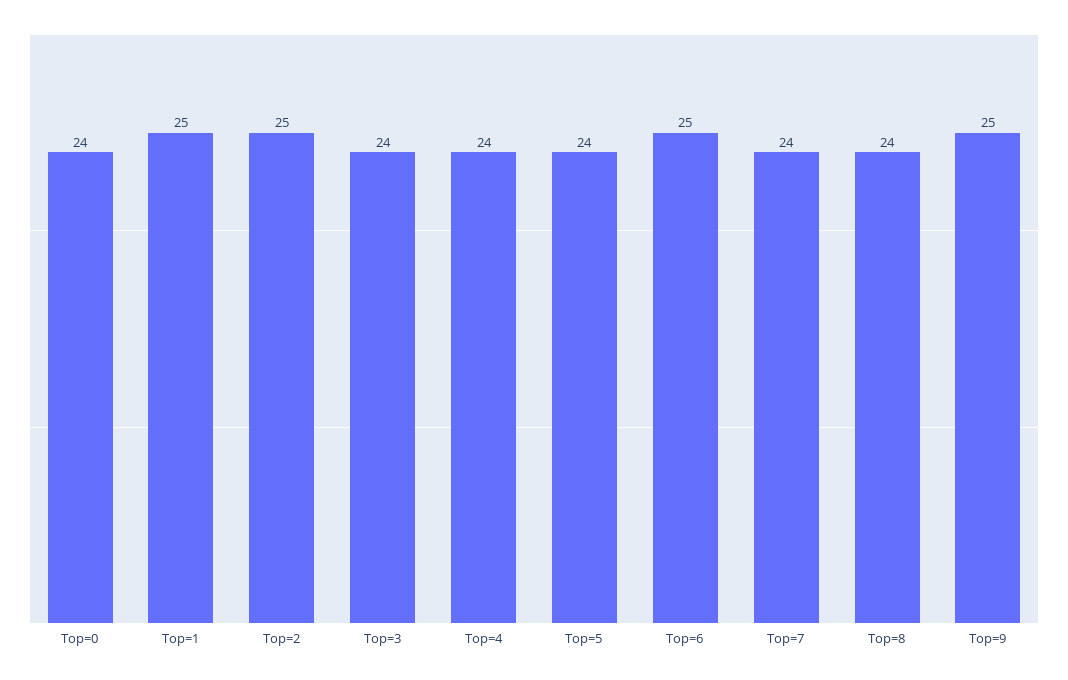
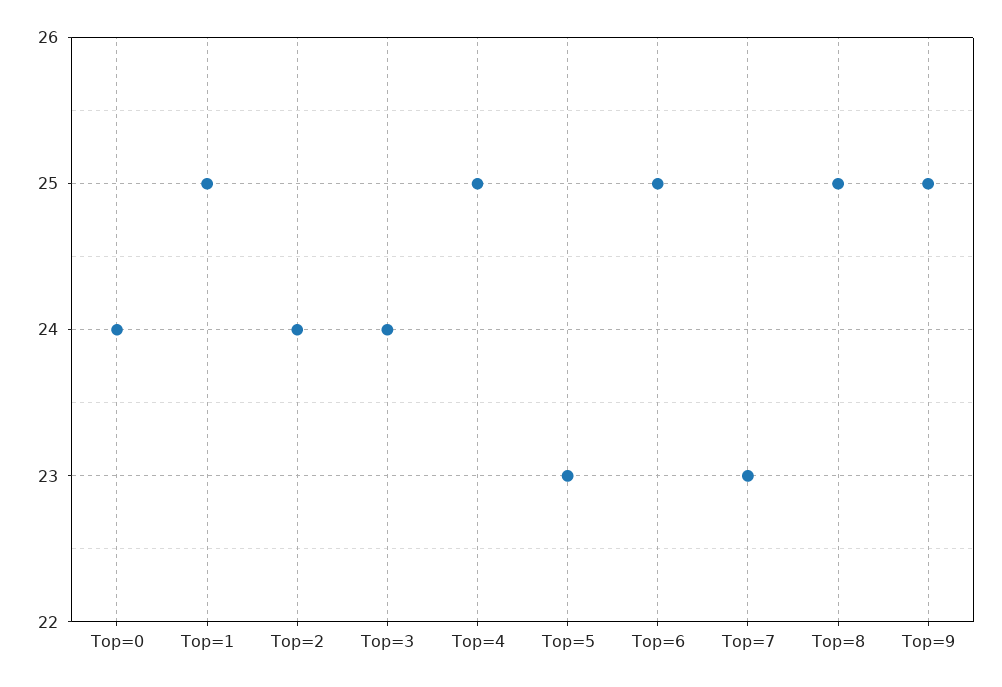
  {
    "Top=0": 24,
    "Top=1": 25,
-   "Top=2": 25,
+   "Top=2": 24,
    "Top=3": 24,
-   "Top=4": 24,
+   "Top=4": 25,
-   "Top=5": 24,
+   "Top=5": 23,
    "Top=6": 25,
-   "Top=7": 24,
+   "Top=7": 23,
-   "Top=8": 24,
+   "Top=8": 25,
    "Top=9": 25
  }

